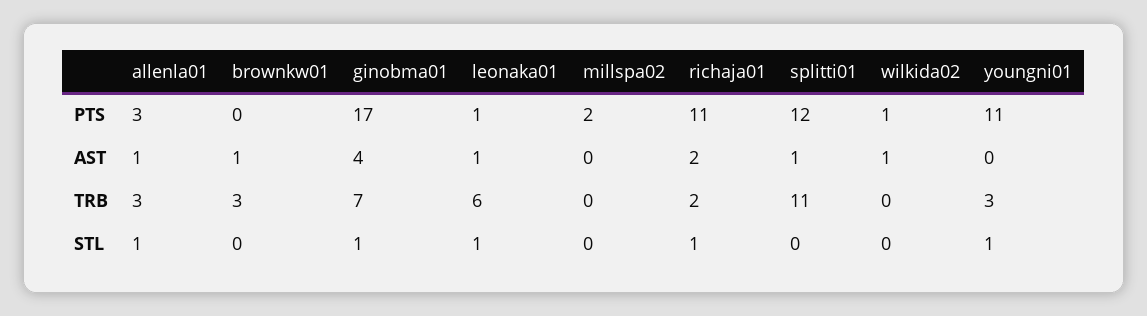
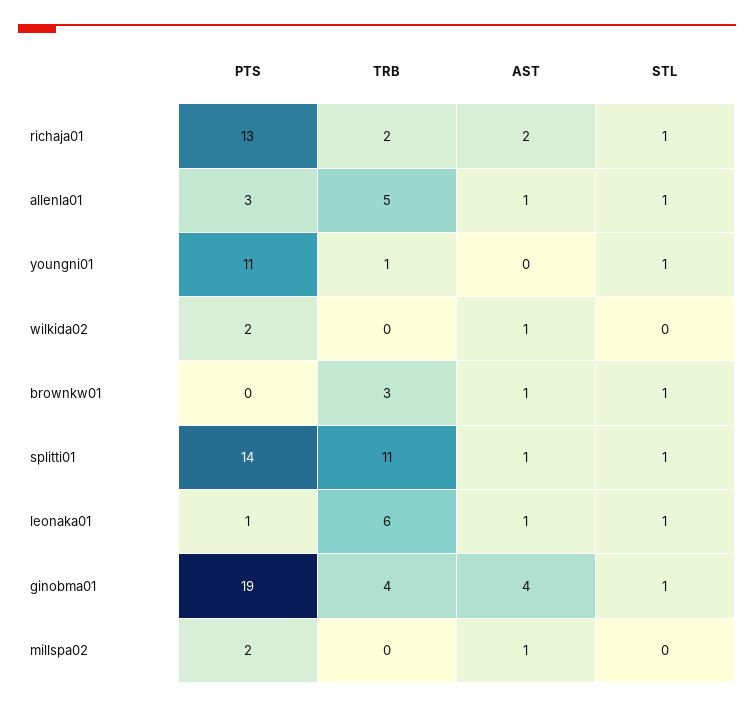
  {
    "allenla01": {
      "PTS": 3,
      "AST": 1,
-     "TRB": 3,
+     "TRB": 5,
      "STL": 1
    },
    "brownkw01": {
      "PTS": 0,
      "AST": 1,
      "TRB": 3,
-     "STL": 0
+     "STL": 1
    },
    "ginobma01": {
-     "PTS": 17,
+     "PTS": 19,
      "AST": 4,
-     "TRB": 7,
+     "TRB": 4,
      "STL": 1
    },
    "leonaka01": {
      "PTS": 1,
      "AST": 1,
      "TRB": 6,
      "STL": 1
    },
    "millspa02": {
      "PTS": 2,
-     "AST": 0,
+     "AST": 1,
      "TRB": 0,
      "STL": 0
    },
    "richaja01": {
-     "PTS": 11,
+     "PTS": 13,
      "AST": 2,
      "TRB": 2,
      "STL": 1
    },
    "splitti01": {
-     "PTS": 12,
+     "PTS": 14,
      "AST": 1,
      "TRB": 11,
-     "STL": 0
+     "STL": 1
    },
    "wilkida02": {
-     "PTS": 1,
+     "PTS": 2,
      "AST": 1,
      "TRB": 0,
      "STL": 0
    },
    "youngni01": {
      "PTS": 11,
      "AST": 0,
-     "TRB": 3,
+     "TRB": 1,
      "STL": 1
    }
  }

